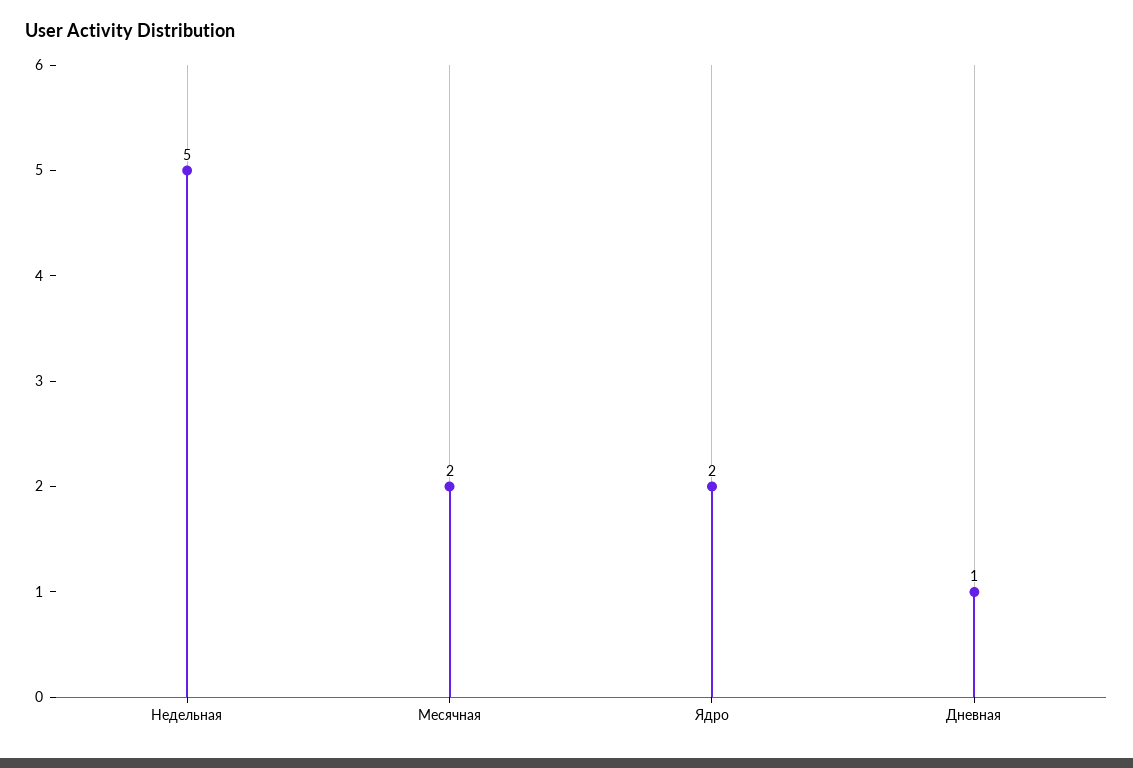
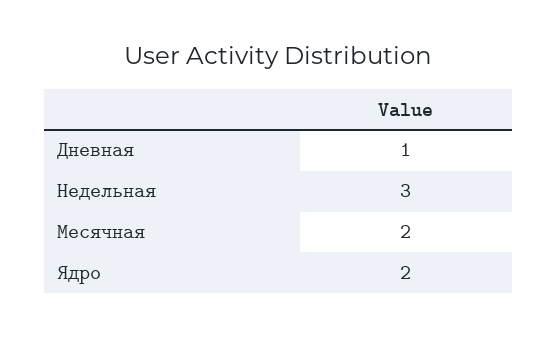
  {
-   "Недельная": 5,
+   "Недельная": 3,
    "Месячная": 2,
    "Ядро": 2,
    "Дневная": 1
  }

